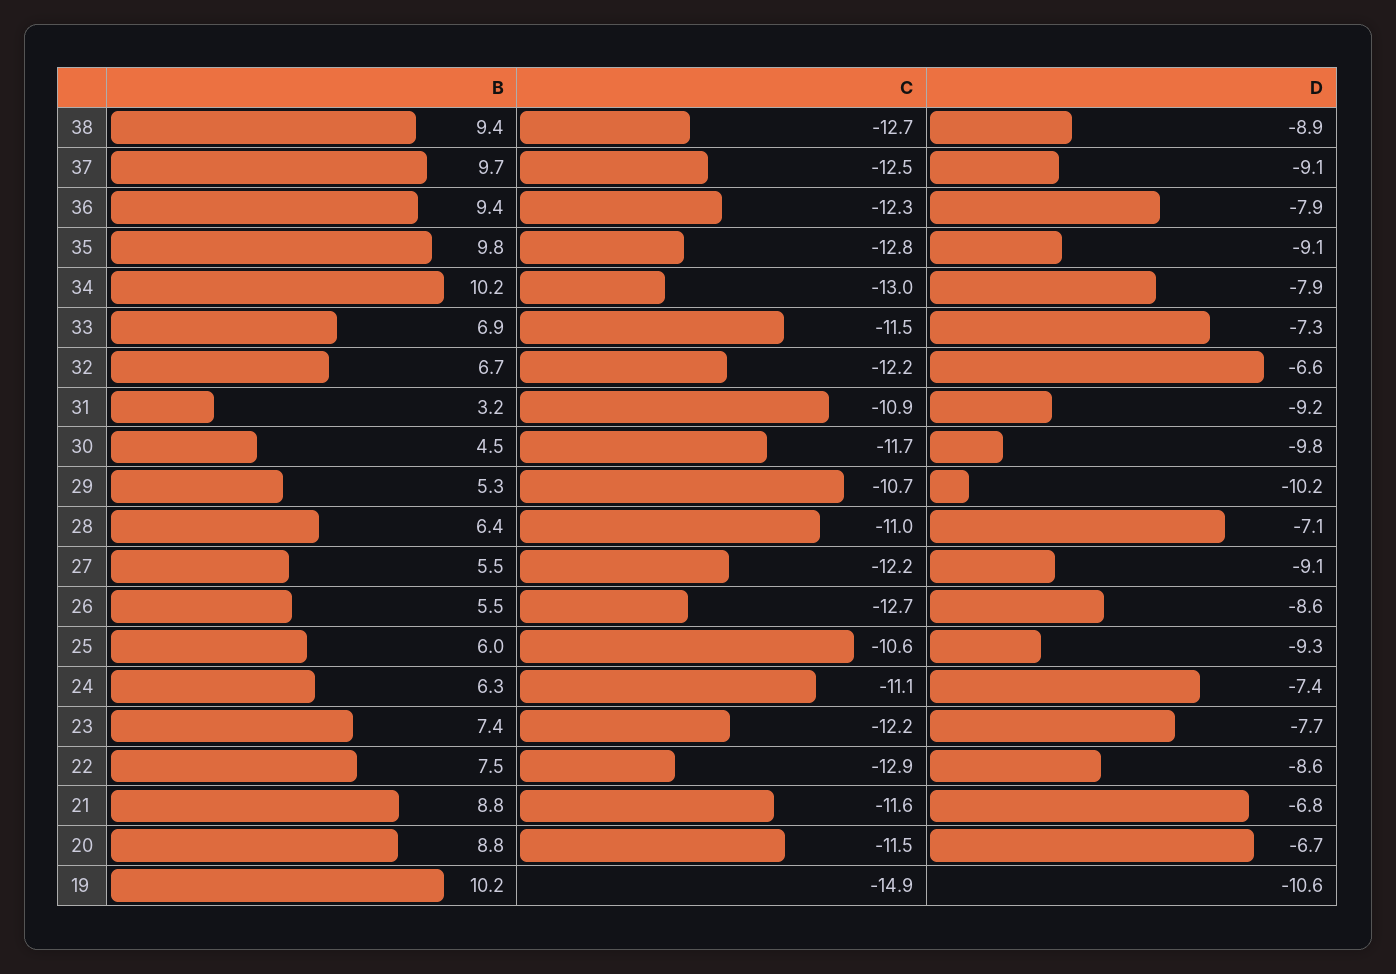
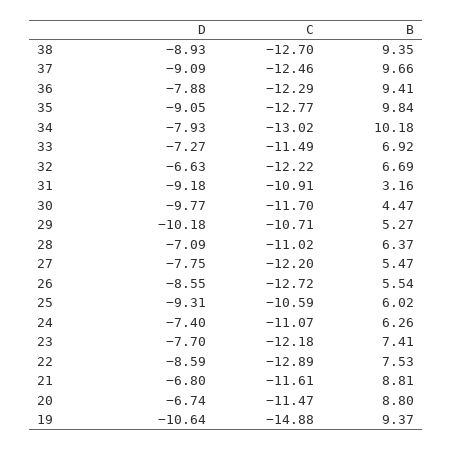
  {
    "B": {
      "38": 9.35,
      "37": 9.66,
      "36": 9.41,
      "35": 9.84,
      "34": 10.18,
      "33": 6.92,
      "32": 6.69,
      "31": 3.16,
      "30": 4.47,
      "29": 5.27,
      "28": 6.37,
      "27": 5.47,
      "26": 5.54,
      "25": 6.02,
      "24": 6.26,
      "23": 7.41,
      "22": 7.53,
      "21": 8.81,
      "20": 8.8,
-     "19": 10.2
+     "19": 9.37
    },
    "C": {
      "38": -12.7,
      "37": -12.46,
      "36": -12.29,
      "35": -12.77,
      "34": -13.02,
      "33": -11.49,
      "32": -12.22,
      "31": -10.91,
      "30": -11.7,
      "29": -10.71,
      "28": -11.02,
      "27": -12.2,
      "26": -12.72,
      "25": -10.59,
      "24": -11.07,
      "23": -12.18,
      "22": -12.89,
      "21": -11.61,
      "20": -11.47,
      "19": -14.88
    },
    "D": {
      "38": -8.93,
      "37": -9.09,
      "36": -7.88,
      "35": -9.05,
      "34": -7.93,
      "33": -7.27,
      "32": -6.63,
      "31": -9.18,
      "30": -9.77,
      "29": -10.18,
      "28": -7.09,
-     "27": -9.1,
+     "27": -7.75,
      "26": -8.55,
      "25": -9.31,
      "24": -7.4,
      "23": -7.7,
      "22": -8.59,
      "21": -6.8,
      "20": -6.74,
      "19": -10.64
    }
  }

